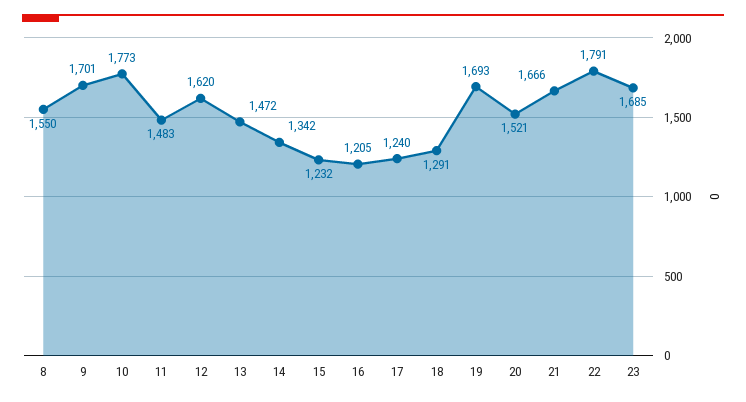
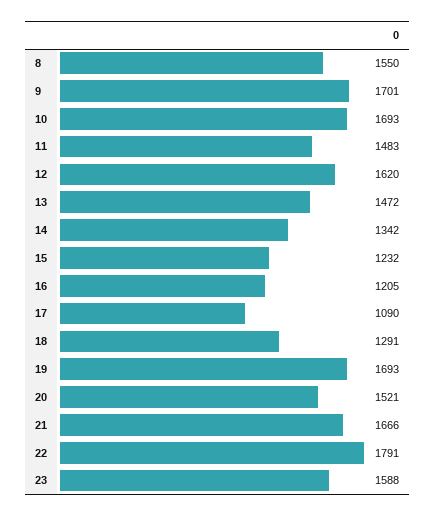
  {
    "8": 1550,
    "9": 1701,
-   "10": 1773,
+   "10": 1693,
    "11": 1483,
    "12": 1620,
    "13": 1472,
    "14": 1342,
    "15": 1232,
    "16": 1205,
-   "17": 1240,
+   "17": 1090,
    "18": 1291,
    "19": 1693,
    "20": 1521,
    "21": 1666,
    "22": 1791,
-   "23": 1685
+   "23": 1588
  }

